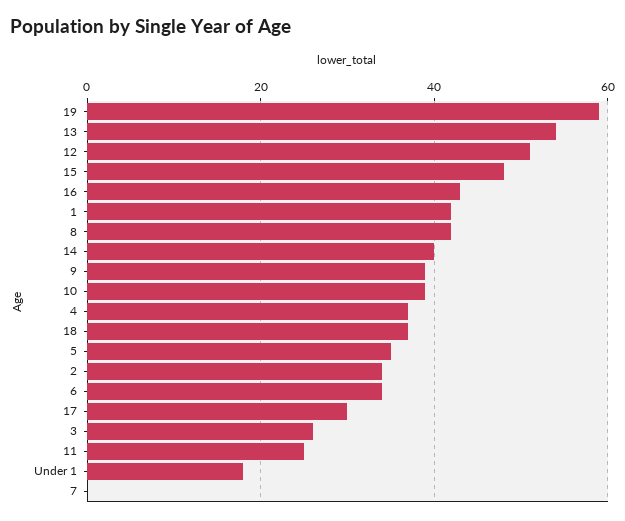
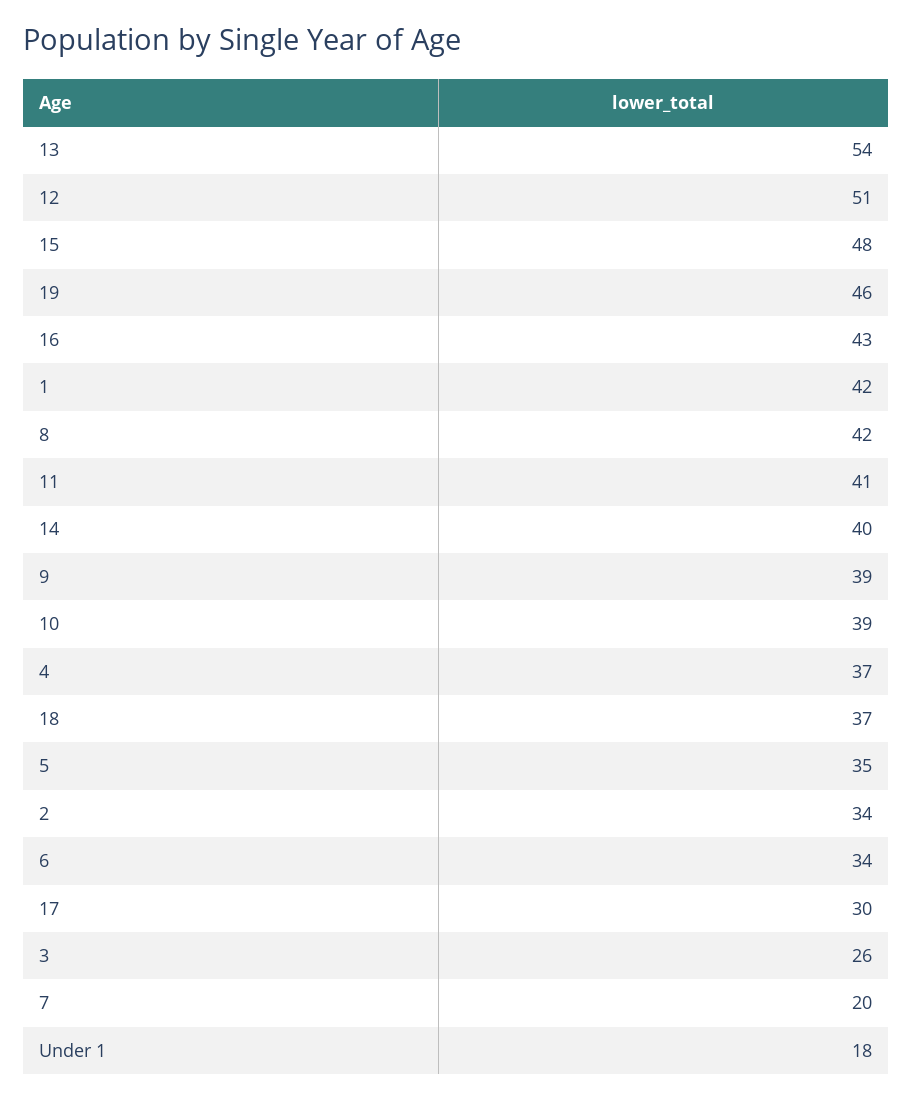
  {
-   "19": 60,
+   "19": 46,
    "13": 54,
    "12": 51,
    "15": 48,
    "16": 43,
    "1": 42,
    "8": 42,
    "14": 40,
    "9": 39,
    "10": 39,
    "4": 37,
    "18": 37,
    "5": 35,
    "2": 34,
    "6": 34,
    "17": 30,
    "3": 26,
-   "11": 25,
+   "11": 41,
    "Under 1": 18,
-   "7": 0
+   "7": 20
  }

